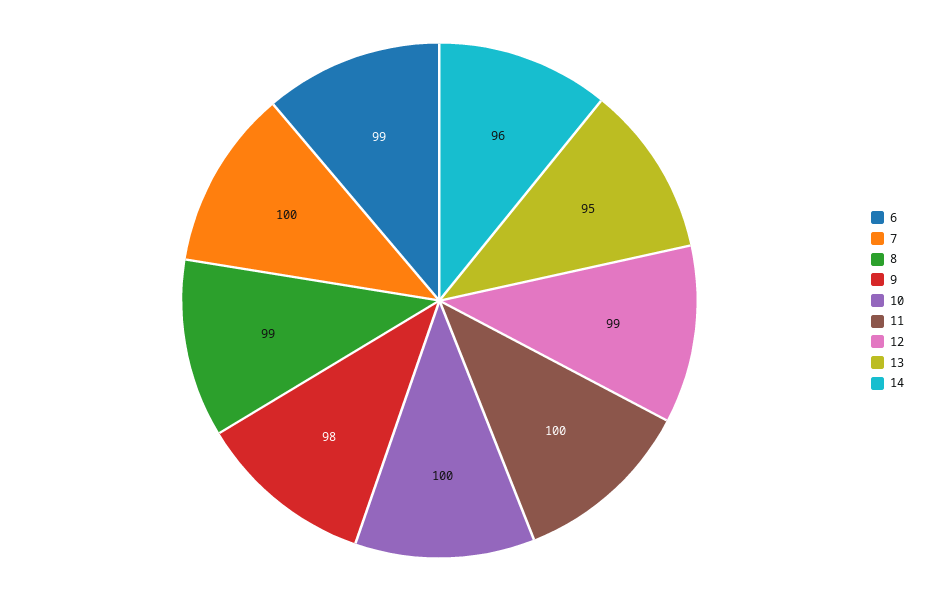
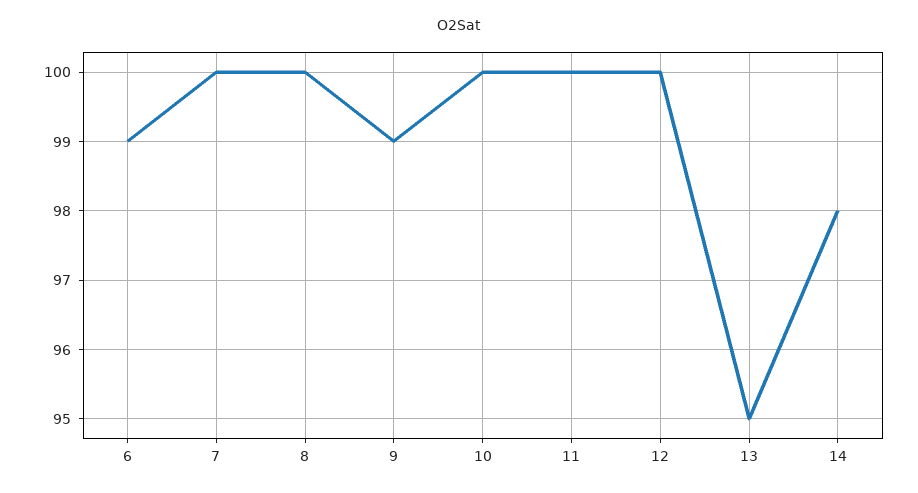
  {
    "6": 99,
    "7": 100,
-   "8": 99,
+   "8": 100,
-   "9": 98,
+   "9": 99,
    "10": 100,
    "11": 100,
-   "12": 99,
+   "12": 100,
    "13": 95,
-   "14": 96
+   "14": 98
  }

